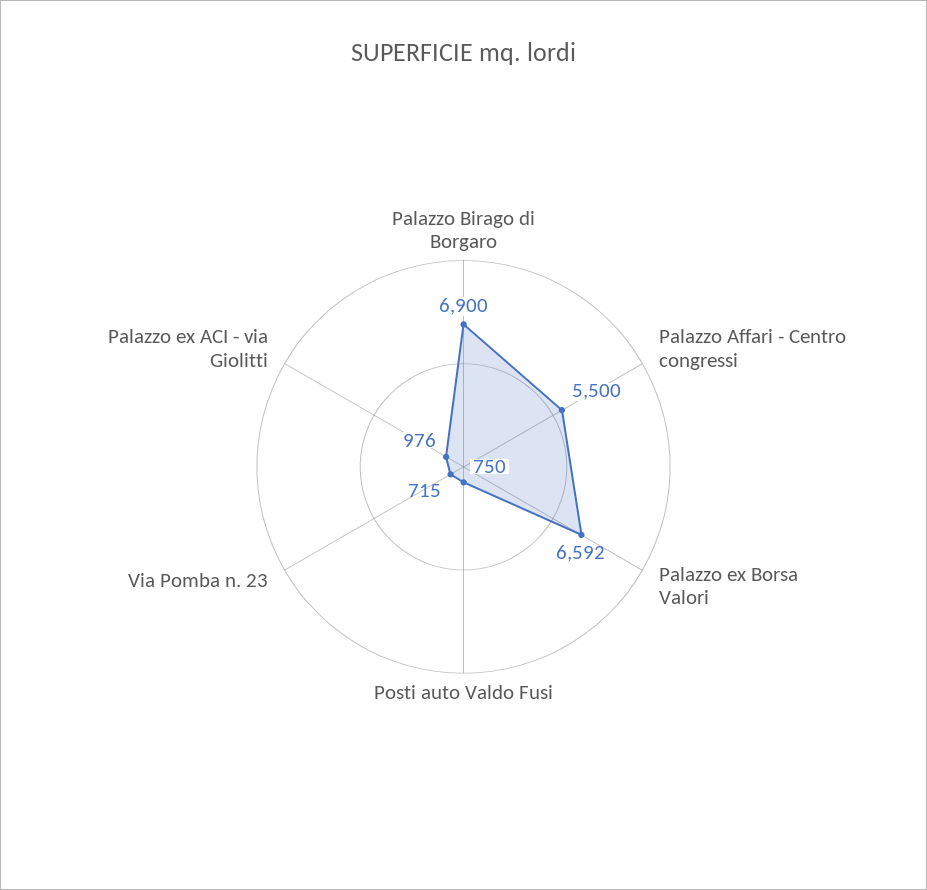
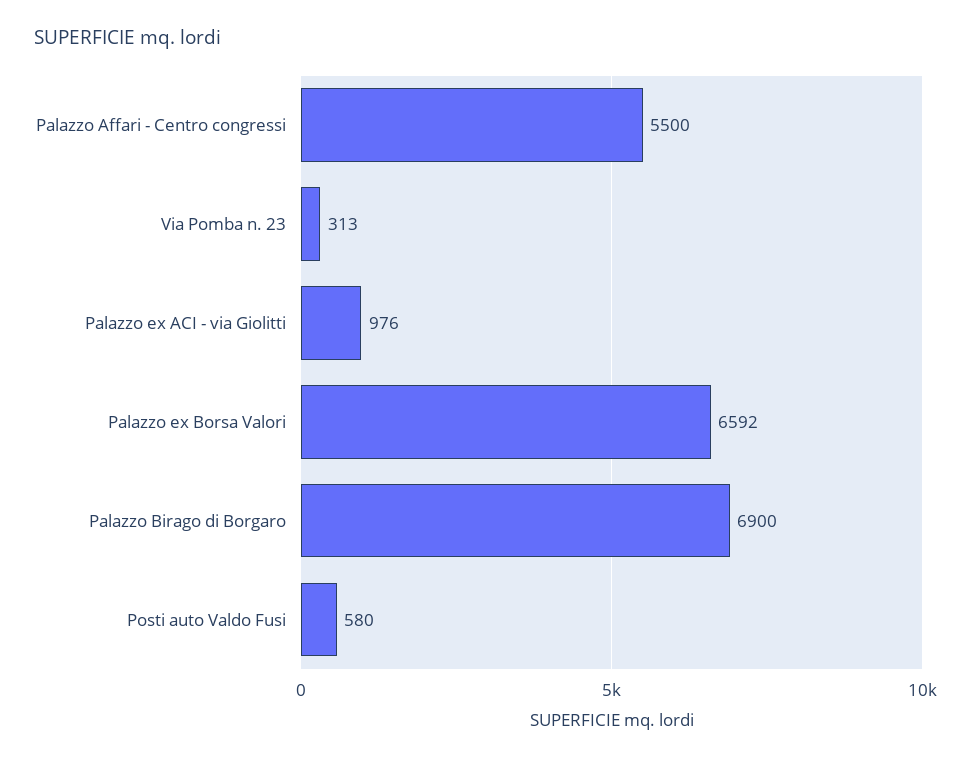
  {
    "Palazzo Birago di Borgaro": 6900,
    "Palazzo Affari - Centro congressi": 5500,
    "Palazzo ex Borsa Valori": 6592,
-   "Posti auto Valdo Fusi": 750,
+   "Posti auto Valdo Fusi": 580,
-   "Via Pomba n. 23": 715,
+   "Via Pomba n. 23": 313,
    "Palazzo ex ACI - via Giolitti": 976
  }

